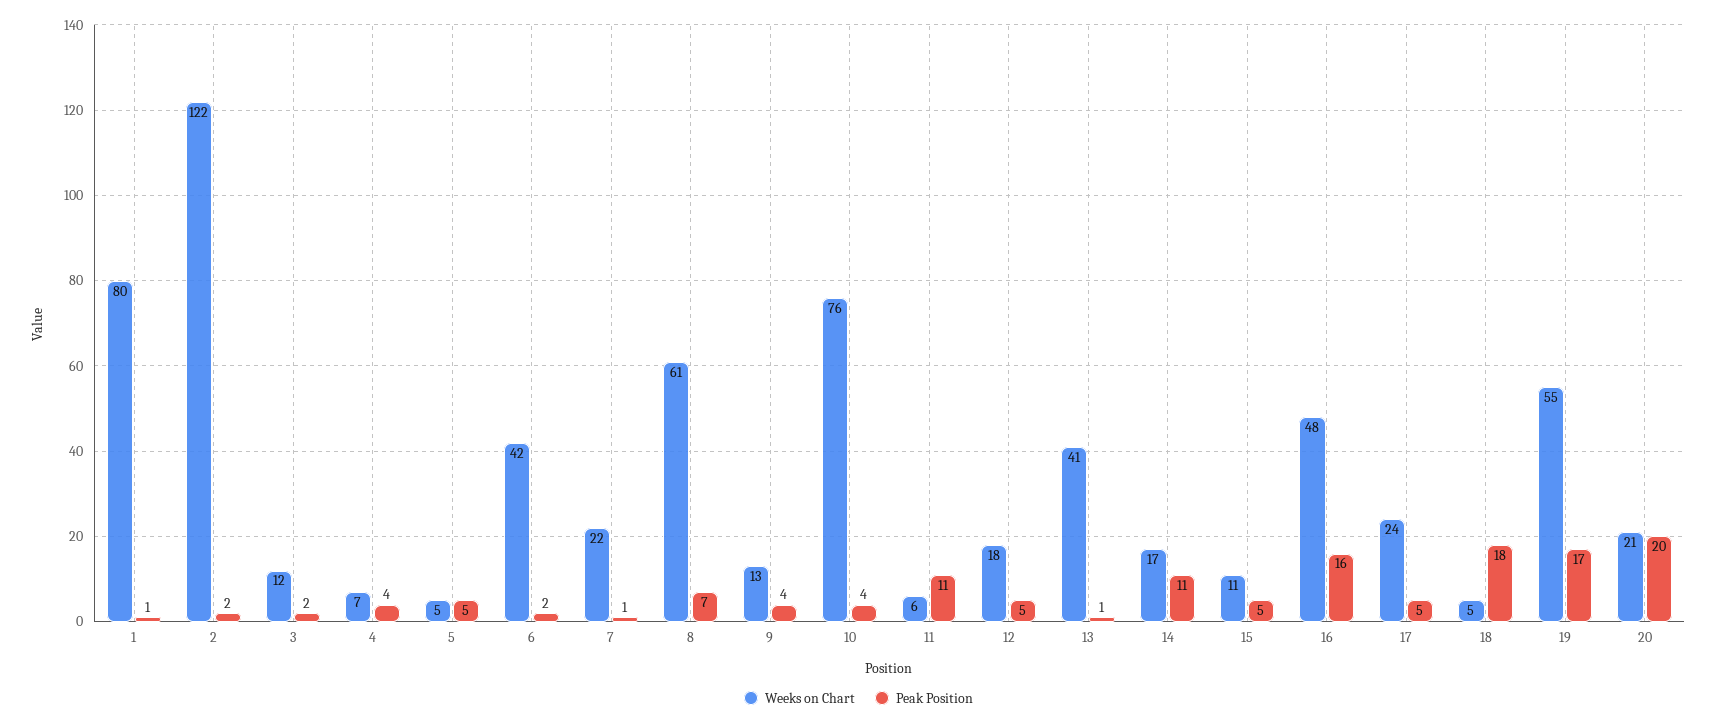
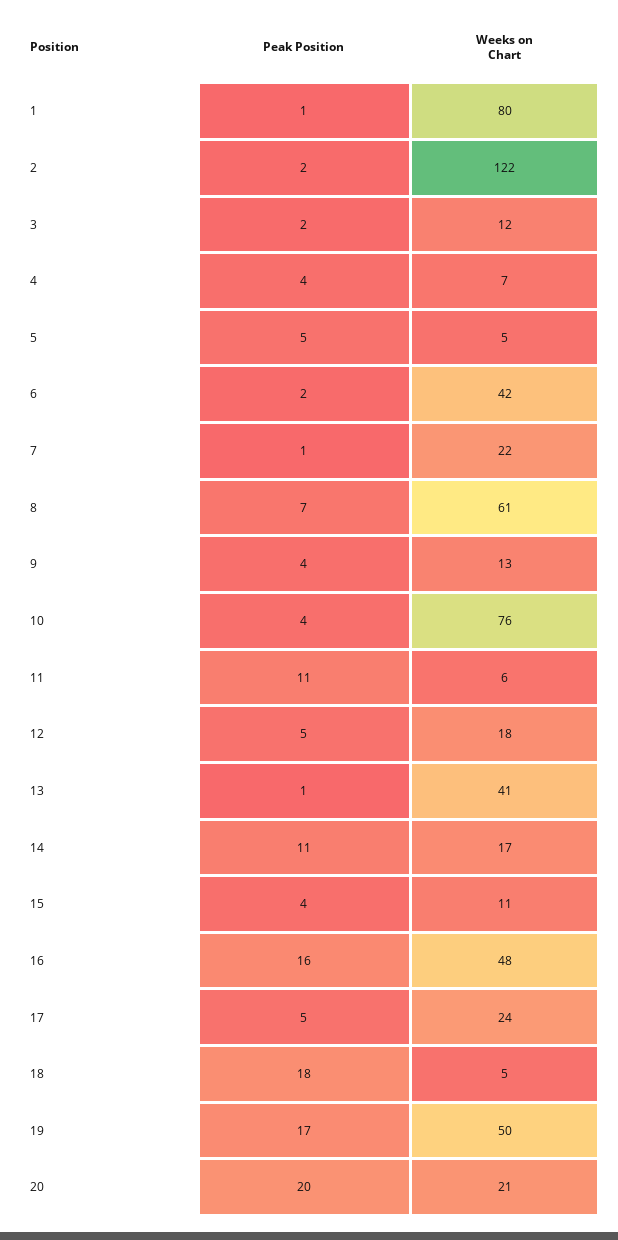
  {
    "Weeks on Chart": {
      "1": 80,
      "2": 122,
      "3": 12,
      "4": 7,
      "5": 5,
      "6": 42,
      "7": 22,
      "8": 61,
      "9": 13,
      "10": 76,
      "11": 6,
      "12": 18,
      "13": 41,
      "14": 17,
      "15": 11,
      "16": 48,
      "17": 24,
      "18": 5,
-     "19": 55,
+     "19": 50,
      "20": 21
    },
    "Peak Position": {
      "1": 1,
      "2": 2,
      "3": 2,
      "4": 4,
      "5": 5,
      "6": 2,
      "7": 1,
      "8": 7,
      "9": 4,
      "10": 4,
      "11": 11,
      "12": 5,
      "13": 1,
      "14": 11,
-     "15": 5,
+     "15": 4,
      "16": 16,
      "17": 5,
      "18": 18,
      "19": 17,
      "20": 20
    }
  }

